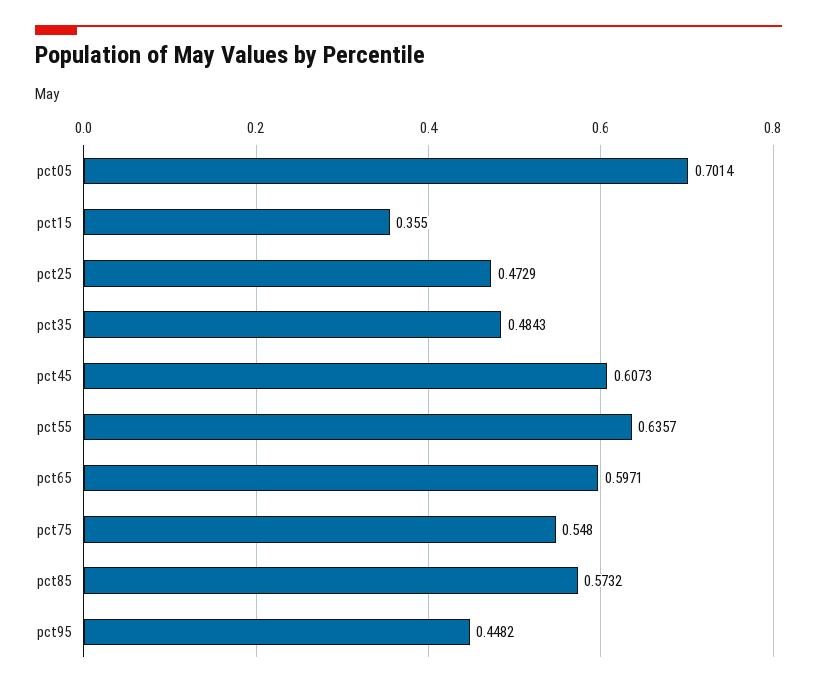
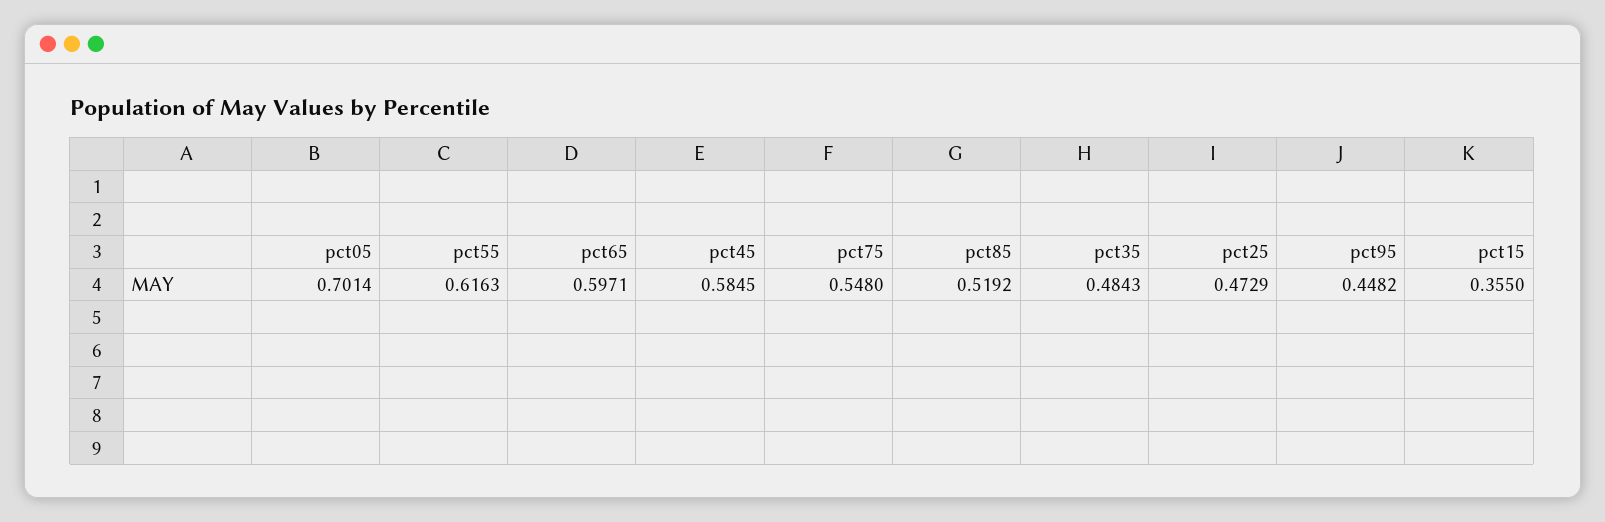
  {
    "pct05": 0.7014,
    "pct15": 0.355,
    "pct25": 0.4729,
    "pct35": 0.4843,
-   "pct45": 0.6073,
+   "pct45": 0.5845,
-   "pct55": 0.6357,
+   "pct55": 0.6163,
    "pct65": 0.5971,
    "pct75": 0.548,
-   "pct85": 0.5732,
+   "pct85": 0.5192,
    "pct95": 0.4482
  }

